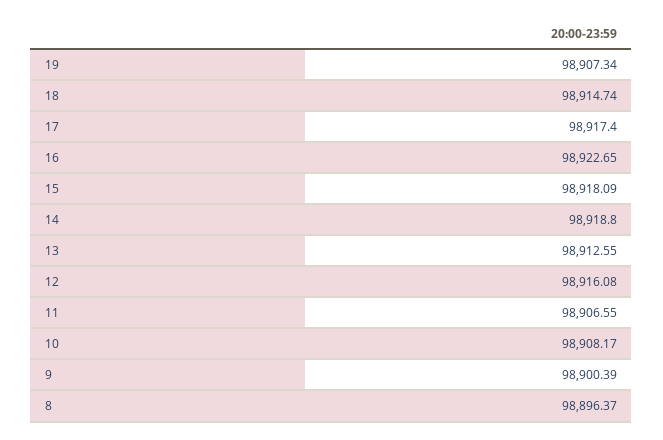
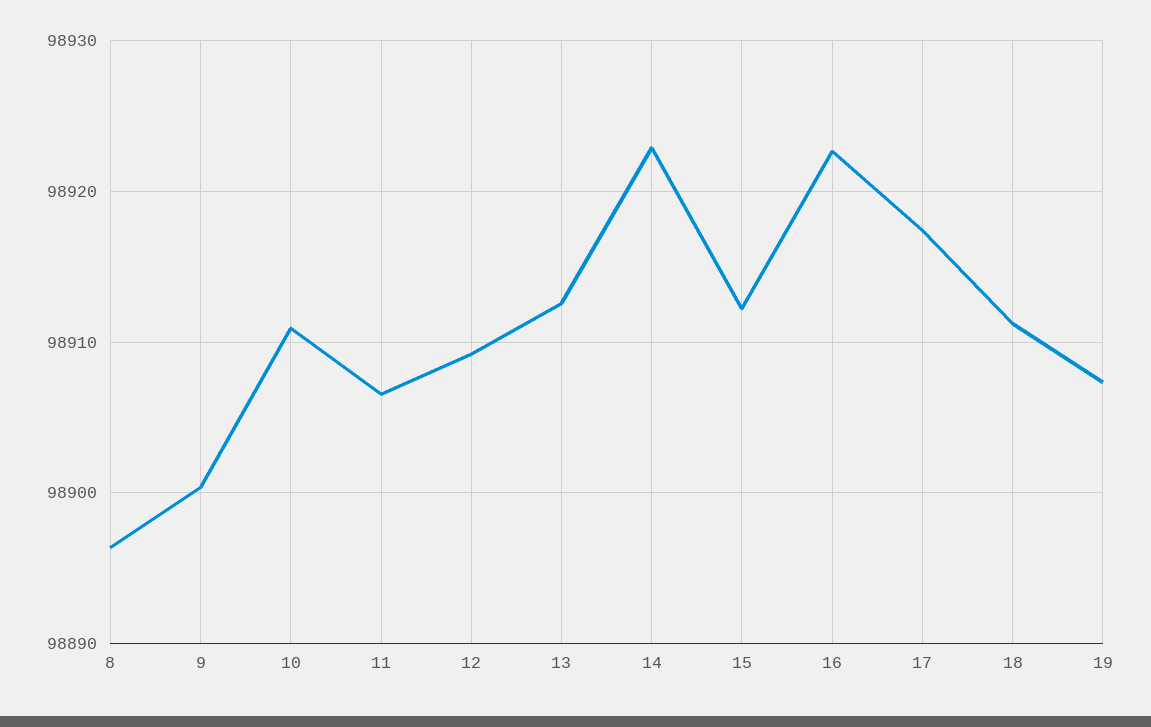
  {
    "19": 98907.34,
-   "18": 98914.74,
+   "18": 98911,
    "17": 98917.4,
    "16": 98922.65,
-   "15": 98918.09,
+   "15": 98912,
-   "14": 98918.8,
+   "14": 98923,
    "13": 98912.55,
-   "12": 98916.08,
+   "12": 98909,
    "11": 98906.55,
-   "10": 98908.17,
+   "10": 98911,
    "9": 98900.39,
    "8": 98896.37
  }

